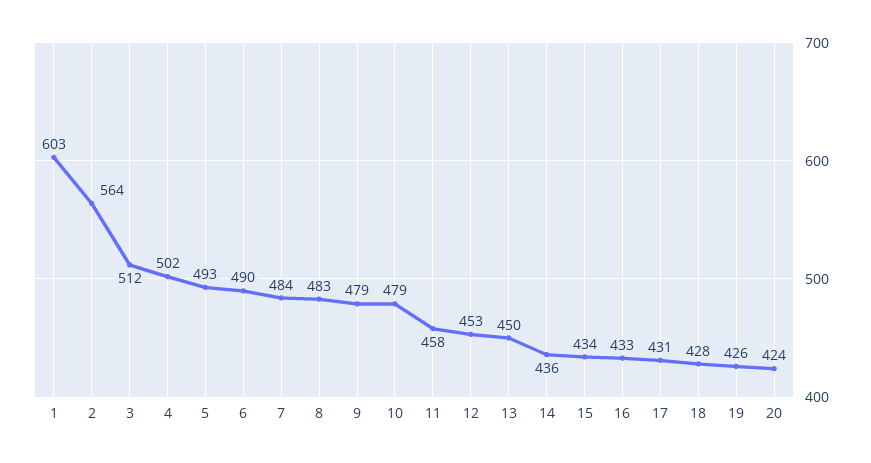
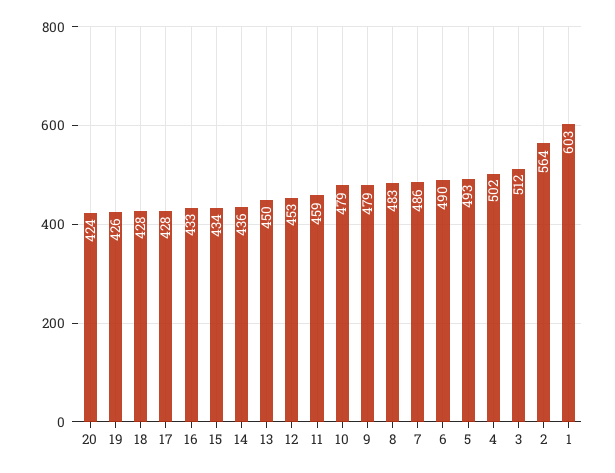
  {
    "1": 603,
    "2": 564,
    "3": 512,
    "4": 502,
    "5": 493,
    "6": 490,
-   "7": 484,
+   "7": 486,
    "8": 483,
    "9": 479,
    "10": 479,
-   "11": 458,
+   "11": 459,
    "12": 453,
    "13": 450,
    "14": 436,
    "15": 434,
    "16": 433,
-   "17": 431,
+   "17": 428,
    "18": 428,
    "19": 426,
    "20": 424
  }

